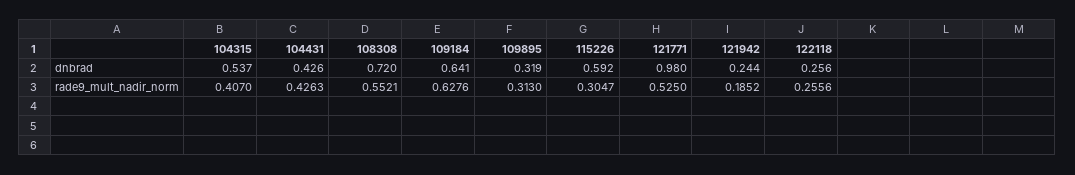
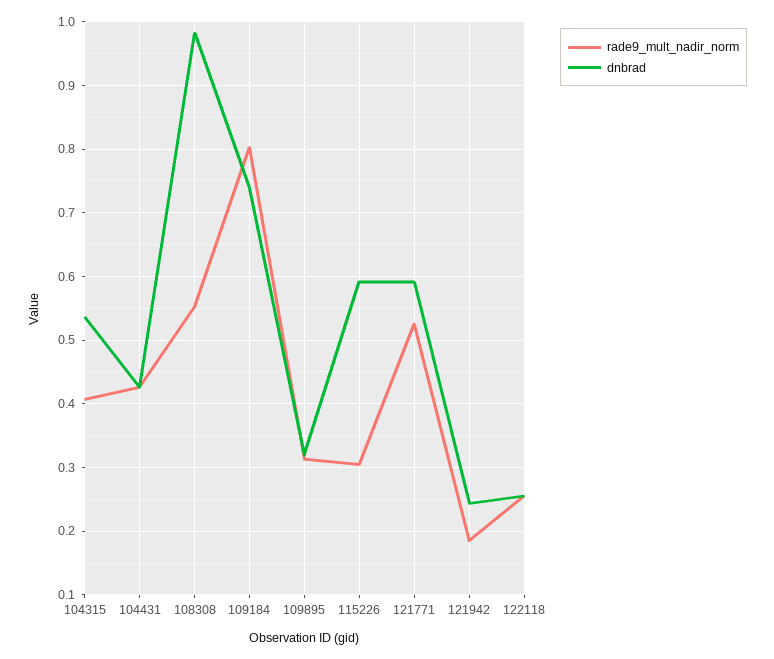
  {
    "dnbrad": {
      "104315": 0.537,
      "104431": 0.426,
-     "108308": 0.72,
+     "108308": 0.98,
-     "109184": 0.641,
+     "109184": 0.74,
      "109895": 0.319,
      "115226": 0.592,
-     "121771": 0.98,
+     "121771": 0.59,
      "121942": 0.244,
      "122118": 0.256
    },
    "rade9_mult_nadir_norm": {
      "104315": 0.407,
      "104431": 0.4263,
      "108308": 0.5521,
-     "109184": 0.6276,
+     "109184": 0.8,
      "109895": 0.313,
      "115226": 0.3047,
      "121771": 0.525,
      "121942": 0.1852,
      "122118": 0.2556
    }
  }

